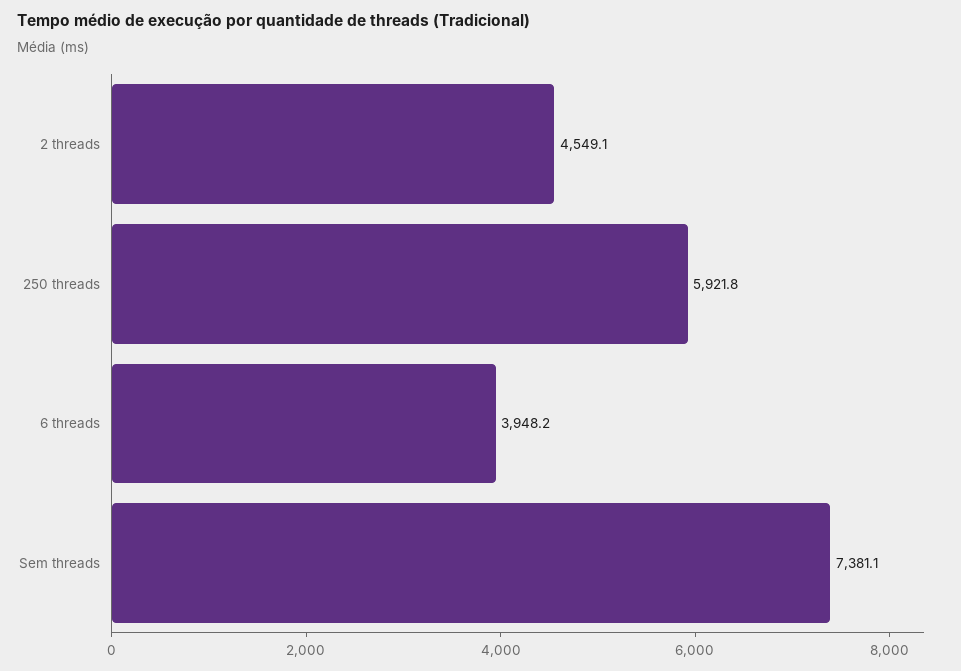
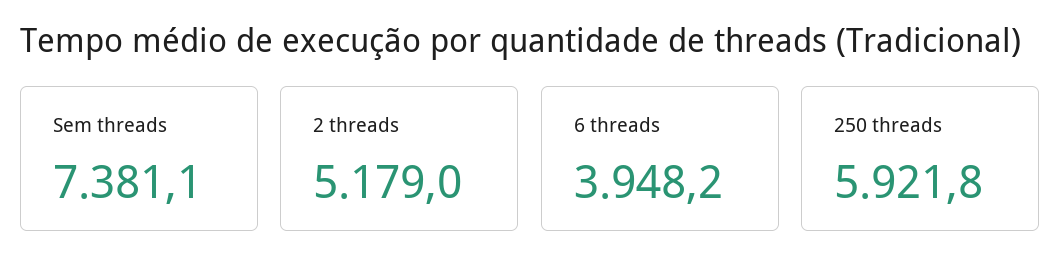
  {
-   "2 threads": 4549.1,
+   "2 threads": 5179,
    "250 threads": 5921.8,
    "6 threads": 3948.2,
    "Sem threads": 7381.1
  }

